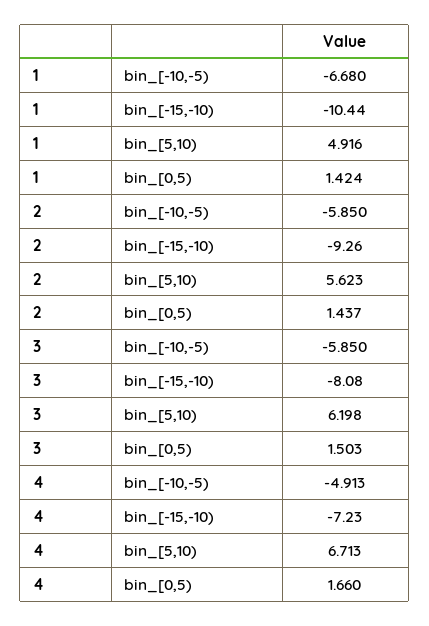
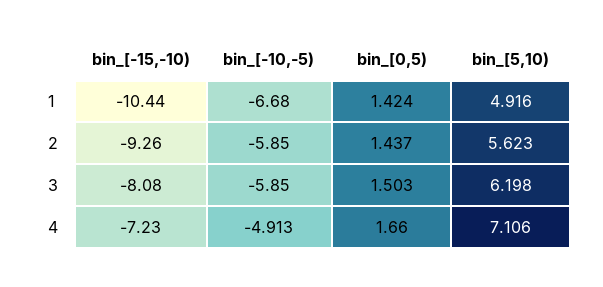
  {
    "1": {
      "bin_[-10,-5)": -6.68,
      "bin_[-15,-10)": -10.44,
      "bin_[5,10)": 4.916,
      "bin_[0,5)": 1.424
    },
    "2": {
      "bin_[-10,-5)": -5.85,
      "bin_[-15,-10)": -9.26,
      "bin_[5,10)": 5.623,
      "bin_[0,5)": 1.437
    },
    "3": {
      "bin_[-10,-5)": -5.85,
      "bin_[-15,-10)": -8.08,
      "bin_[5,10)": 6.198,
      "bin_[0,5)": 1.503
    },
    "4": {
      "bin_[-10,-5)": -4.913,
      "bin_[-15,-10)": -7.23,
-     "bin_[5,10)": 6.713,
+     "bin_[5,10)": 7.106,
      "bin_[0,5)": 1.66
    }
  }

